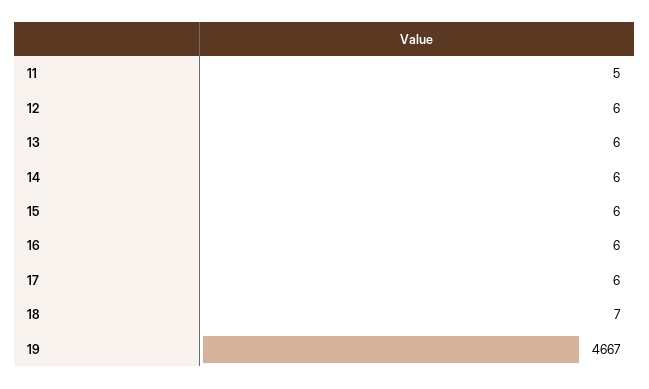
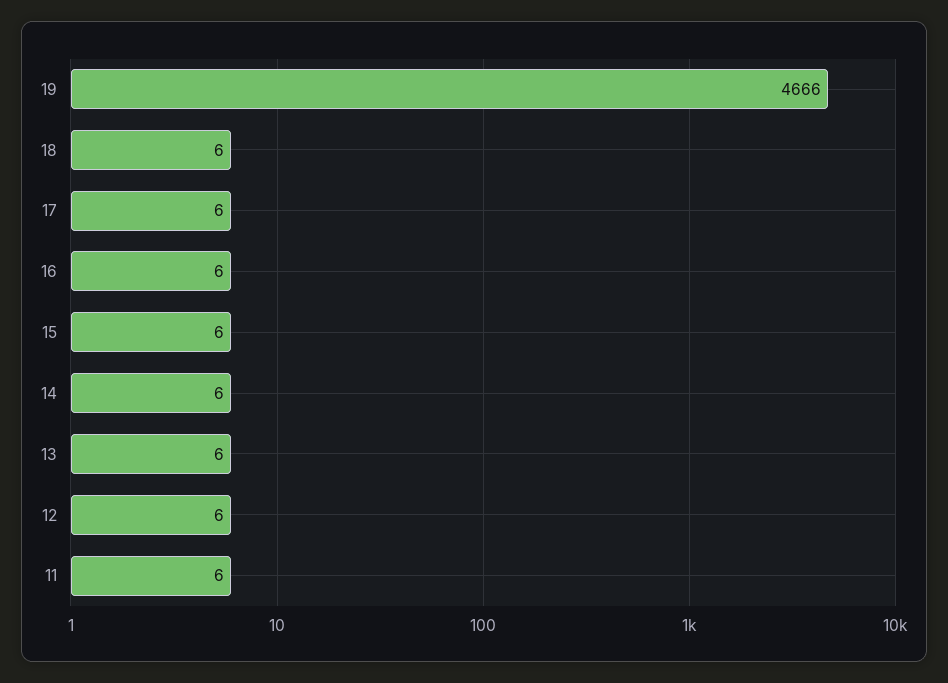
  {
-   "11": 5,
+   "11": 6,
    "12": 6,
    "13": 6,
    "14": 6,
    "15": 6,
    "16": 6,
    "17": 6,
-   "18": 7,
+   "18": 6,
-   "19": 4667
+   "19": 4666
  }

